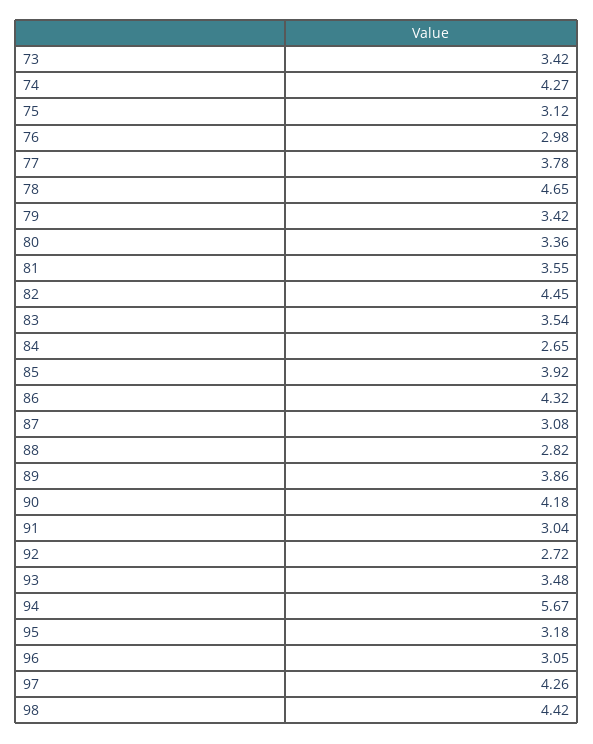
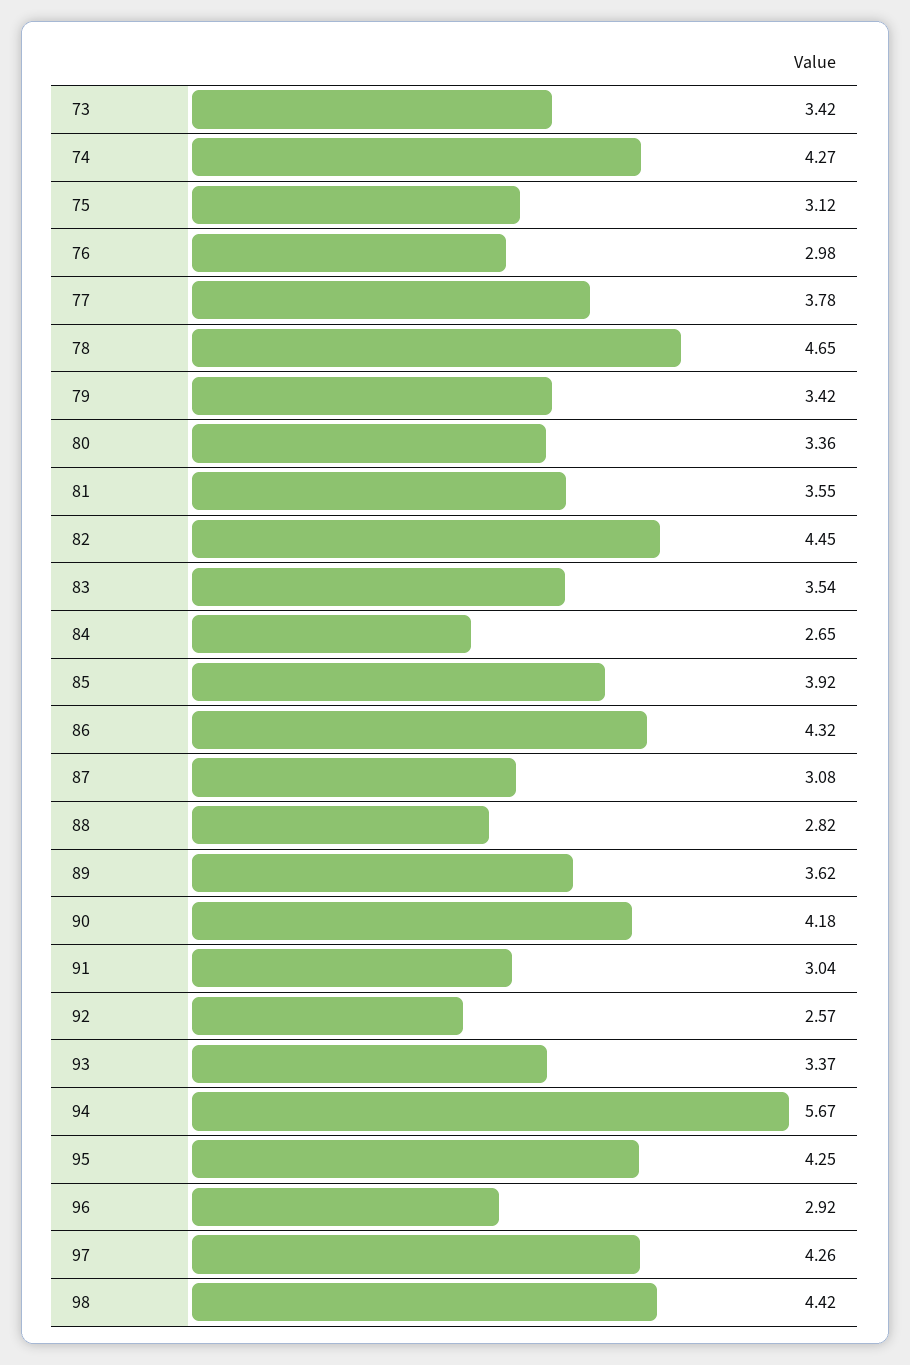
  {
    "73": 3.42,
    "74": 4.27,
    "75": 3.12,
    "76": 2.98,
    "77": 3.78,
    "78": 4.65,
    "79": 3.42,
    "80": 3.36,
    "81": 3.55,
    "82": 4.45,
    "83": 3.54,
    "84": 2.65,
    "85": 3.92,
    "86": 4.32,
    "87": 3.08,
    "88": 2.82,
-   "89": 3.86,
+   "89": 3.62,
    "90": 4.18,
    "91": 3.04,
-   "92": 2.72,
+   "92": 2.57,
-   "93": 3.48,
+   "93": 3.37,
    "94": 5.67,
-   "95": 3.18,
+   "95": 4.25,
-   "96": 3.05,
+   "96": 2.92,
    "97": 4.26,
    "98": 4.42
  }

